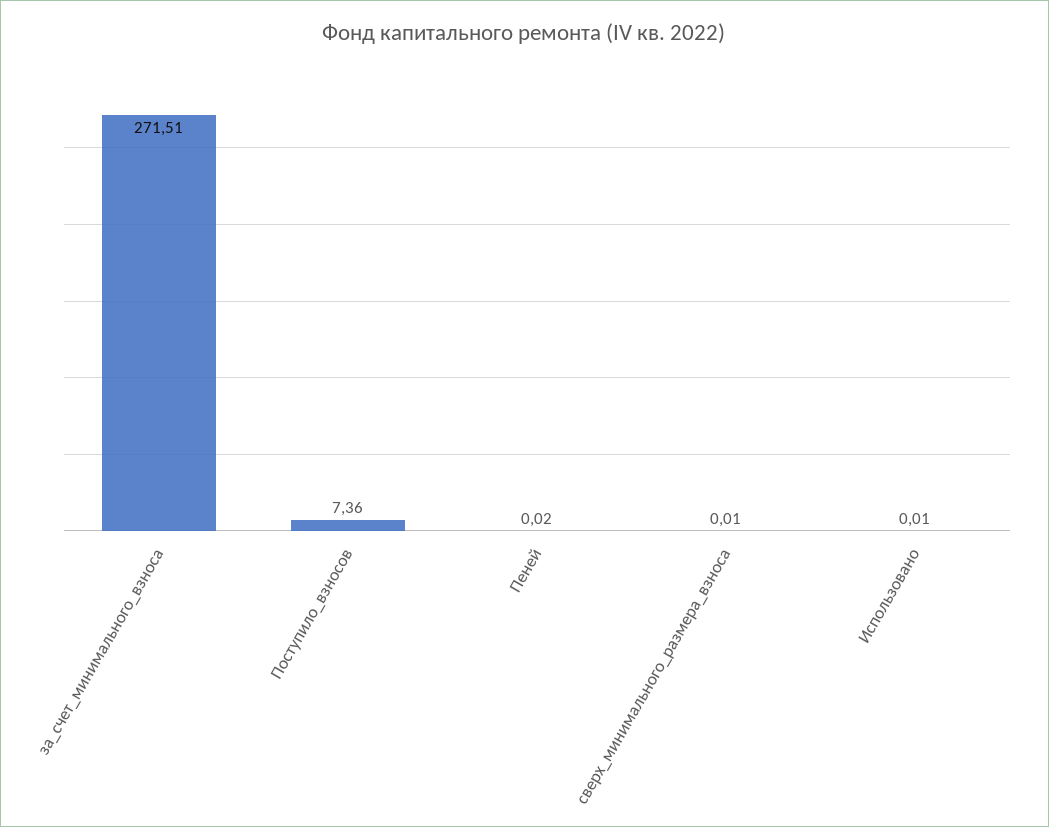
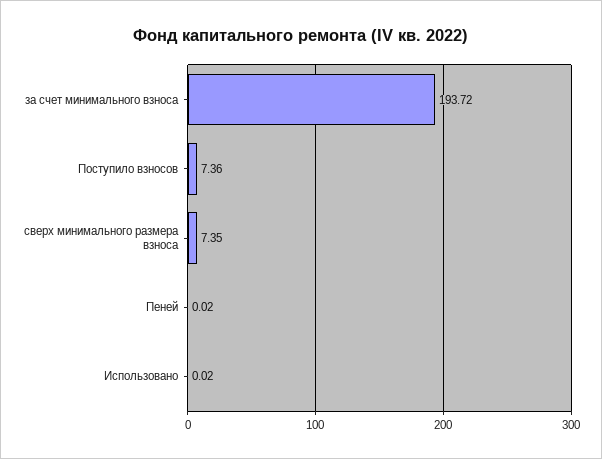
  {
-   "за_счет_минимального_взноса": 271.51,
+   "за_счет_минимального_взноса": 193.72,
    "Поступило_взносов": 7.36,
    "Пеней": 0.02,
-   "сверх_минимального_размера_взноса": 0.01,
+   "сверх_минимального_размера_взноса": 7.35,
-   "Использовано": 0.01
+   "Использовано": 0.02
  }

